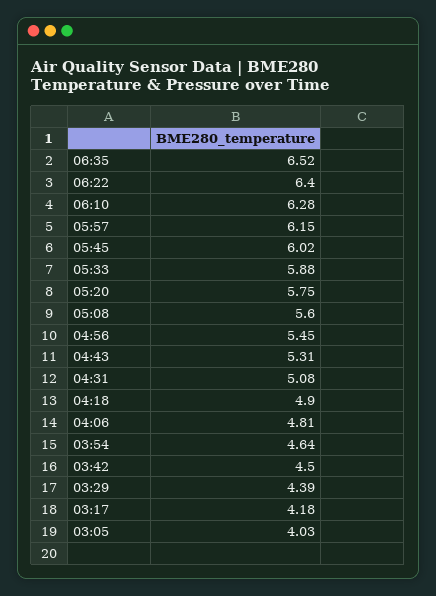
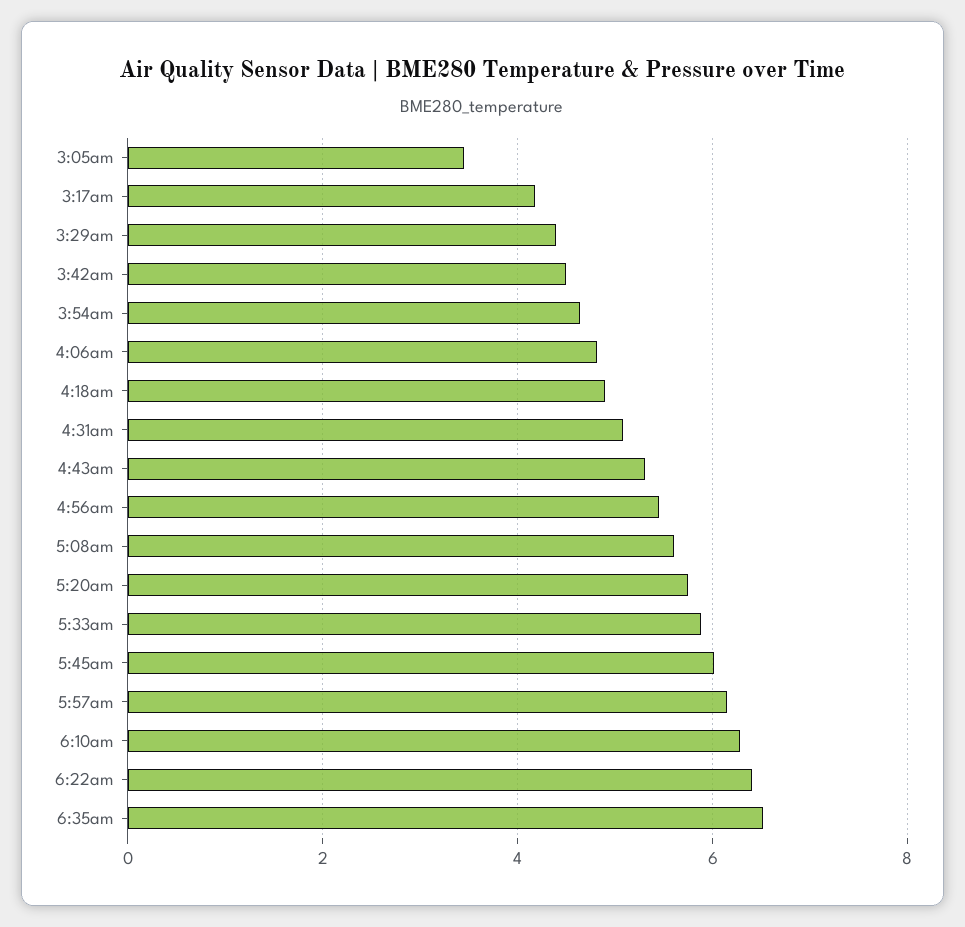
  {
    "06:35": 6.52,
    "06:22": 6.4,
    "06:10": 6.28,
    "05:57": 6.15,
    "05:45": 6.02,
    "05:33": 5.88,
    "05:20": 5.75,
    "05:08": 5.6,
    "04:56": 5.45,
    "04:43": 5.31,
    "04:31": 5.08,
    "04:18": 4.9,
    "04:06": 4.81,
    "03:54": 4.64,
    "03:42": 4.5,
    "03:29": 4.39,
    "03:17": 4.18,
-   "03:05": 4.03
+   "03:05": 3.4
  }

